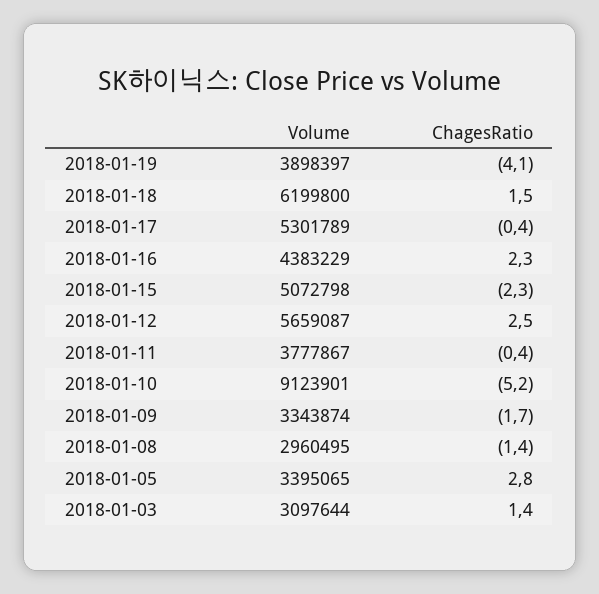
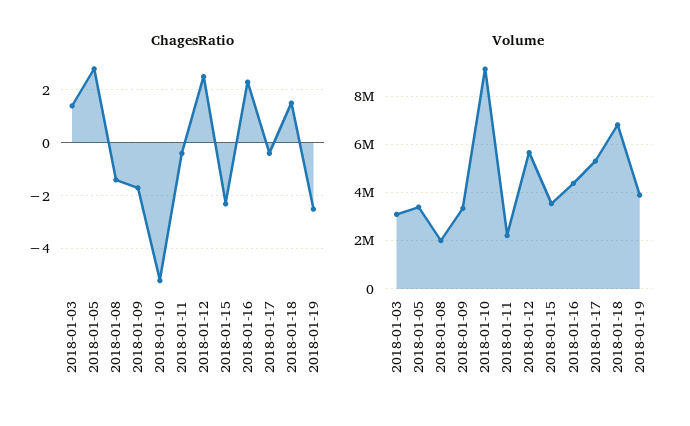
  {
    "Volume": {
      "2018-01-19": 3898397,
-     "2018-01-18": 6199800,
+     "2018-01-18": 6750000,
      "2018-01-17": 5301789,
      "2018-01-16": 4383229,
-     "2018-01-15": 5072798,
+     "2018-01-15": 3500000,
      "2018-01-12": 5659087,
-     "2018-01-11": 3777867,
+     "2018-01-11": 2250000,
      "2018-01-10": 9123901,
      "2018-01-09": 3343874,
-     "2018-01-08": 2960495,
+     "2018-01-08": 2000000,
      "2018-01-05": 3395065,
      "2018-01-03": 3097644
    },
    "ChagesRatio": {
-     "2018-01-19": -4.1,
+     "2018-01-19": -2.5,
      "2018-01-18": 1.5,
      "2018-01-17": -0.4,
      "2018-01-16": 2.3,
      "2018-01-15": -2.3,
      "2018-01-12": 2.5,
      "2018-01-11": -0.4,
      "2018-01-10": -5.2,
      "2018-01-09": -1.7,
      "2018-01-08": -1.4,
      "2018-01-05": 2.8,
      "2018-01-03": 1.4
    }
  }

